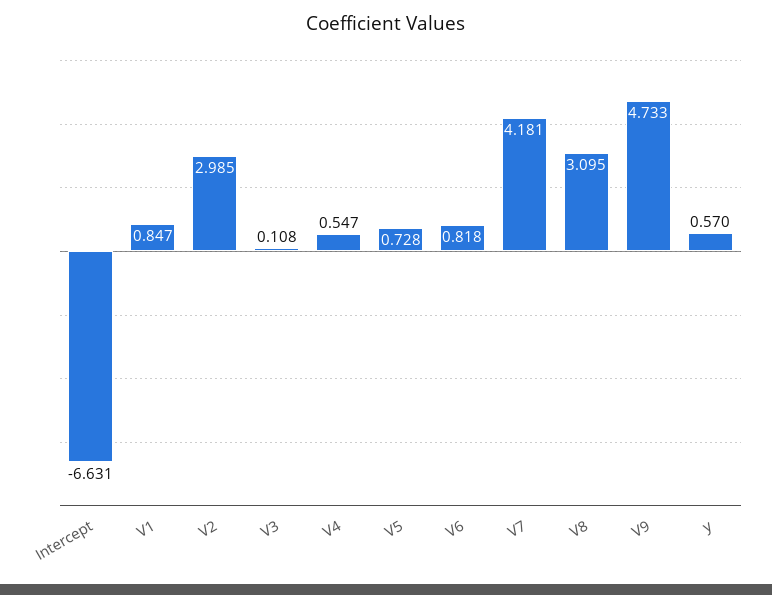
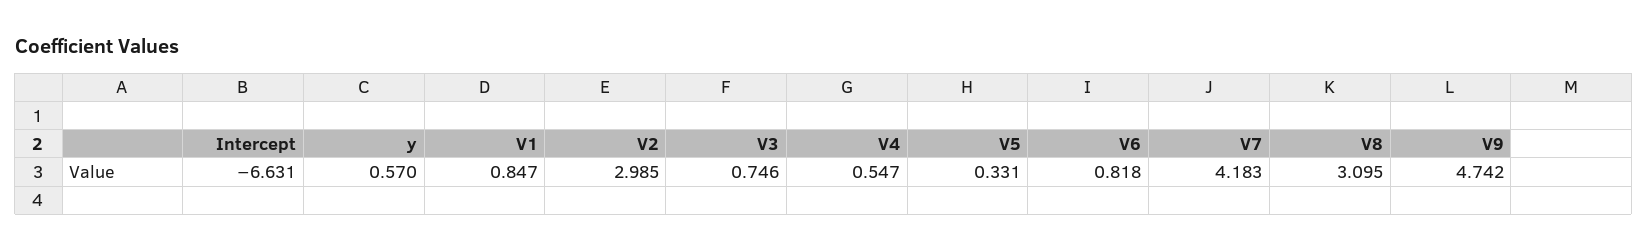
  {
    "Intercept": -6.631,
    "V1": 0.847,
    "V2": 2.985,
-   "V3": 0.108,
+   "V3": 0.746,
    "V4": 0.547,
-   "V5": 0.728,
+   "V5": 0.331,
    "V6": 0.818,
-   "V7": 4.181,
+   "V7": 4.183,
    "V8": 3.095,
-   "V9": 4.733,
+   "V9": 4.742,
    "y": 0.57
  }

